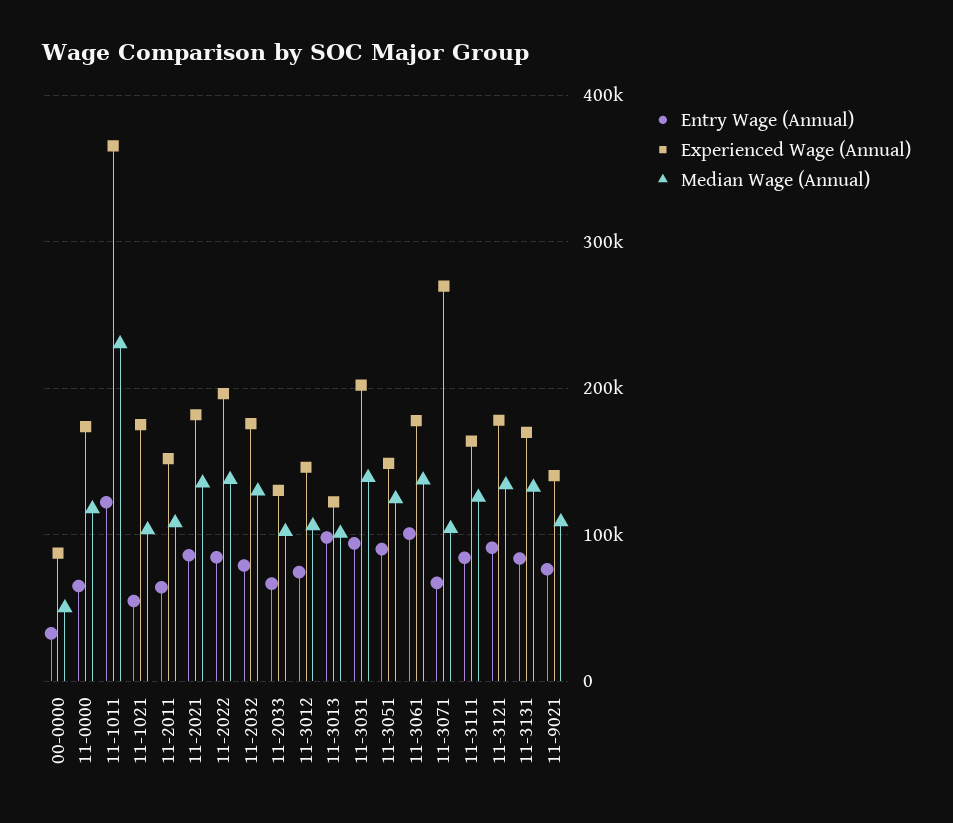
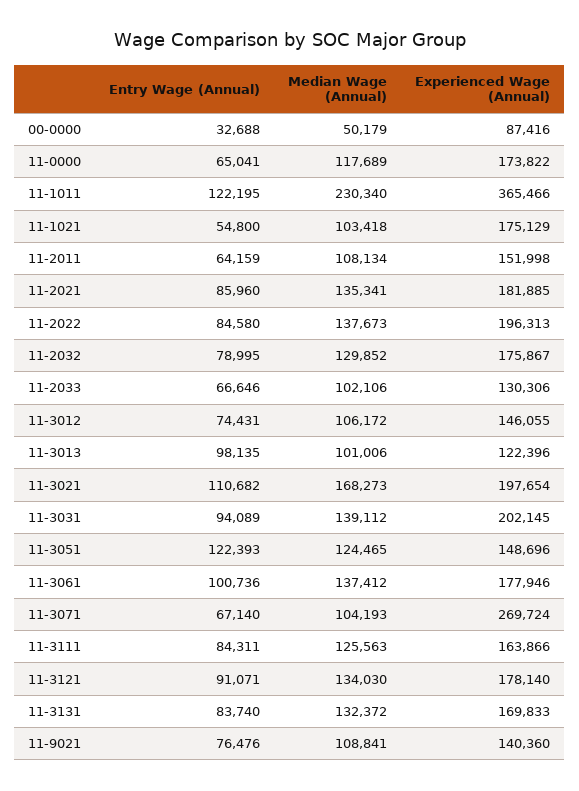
  {
    "Entry Wage (Annual)": {
      "00-0000": 32688,
      "11-0000": 65041,
      "11-1011": 122195,
      "11-1021": 54800,
      "11-2011": 64159,
      "11-2021": 85960,
      "11-2022": 84580,
      "11-2032": 78995,
      "11-2033": 66646,
      "11-3012": 74431,
      "11-3013": 98135,
      "11-3031": 94089,
-     "11-3051": 90000,
+     "11-3051": 122393,
      "11-3061": 100736,
      "11-3071": 67140,
      "11-3111": 84311,
      "11-3121": 91071,
      "11-3131": 83740,
-     "11-9021": 76476
+     "11-9021": 76476,
+     "11-3021": 110682
    },
    "Experienced Wage (Annual)": {
      "00-0000": 87416,
      "11-0000": 173822,
      "11-1011": 365466,
      "11-1021": 175129,
      "11-2011": 151998,
      "11-2021": 181885,
      "11-2022": 196313,
      "11-2032": 175867,
      "11-2033": 130306,
      "11-3012": 146055,
      "11-3013": 122396,
      "11-3031": 202145,
      "11-3051": 148696,
      "11-3061": 177946,
      "11-3071": 269724,
      "11-3111": 163866,
      "11-3121": 178140,
      "11-3131": 169833,
-     "11-9021": 140360
+     "11-9021": 140360,
+     "11-3021": 197654
    },
    "Median Wage (Annual)": {
      "00-0000": 50179,
      "11-0000": 117689,
      "11-1011": 230340,
      "11-1021": 103418,
      "11-2011": 108134,
      "11-2021": 135341,
      "11-2022": 137673,
      "11-2032": 129852,
      "11-2033": 102106,
      "11-3012": 106172,
      "11-3013": 101006,
      "11-3031": 139112,
      "11-3051": 124465,
      "11-3061": 137412,
      "11-3071": 104193,
      "11-3111": 125563,
      "11-3121": 134030,
      "11-3131": 132372,
-     "11-9021": 108841
+     "11-9021": 108841,
+     "11-3021": 168273
    }
  }

